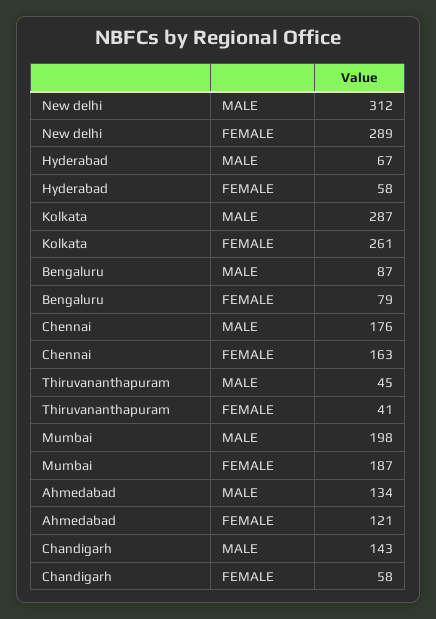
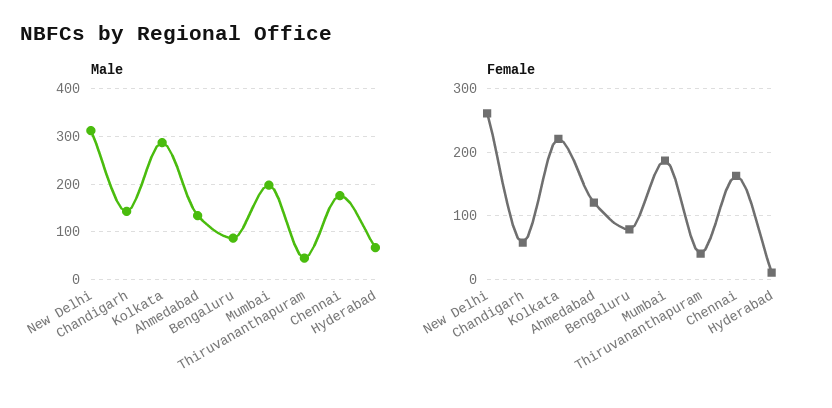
  {
    "MALE": {
      "New delhi": 312,
      "Hyderabad": 67,
      "Kolkata": 287,
      "Bengaluru": 87,
      "Chennai": 176,
      "Thiruvananthapuram": 45,
      "Mumbai": 198,
      "Ahmedabad": 134,
      "Chandigarh": 143
    },
    "FEMALE": {
-     "New delhi": 289,
+     "New delhi": 260,
-     "Hyderabad": 58,
+     "Hyderabad": 10,
-     "Kolkata": 261,
+     "Kolkata": 220,
      "Bengaluru": 79,
      "Chennai": 163,
      "Thiruvananthapuram": 41,
      "Mumbai": 187,
      "Ahmedabad": 121,
      "Chandigarh": 58
    }
  }

